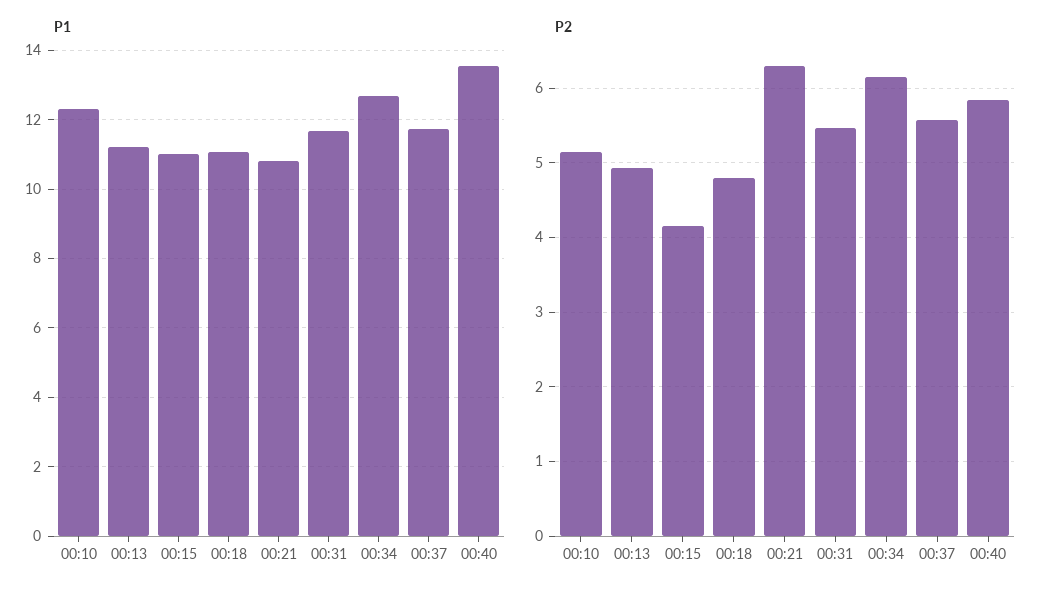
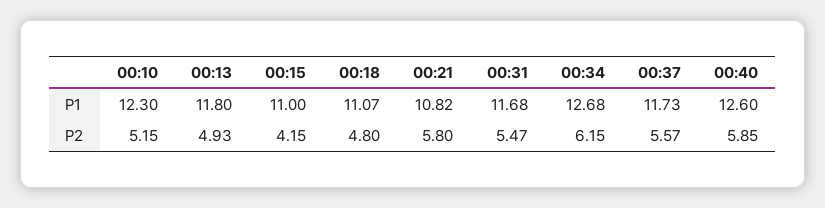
  {
    "P1": {
      "00:10": 12.3,
-     "00:13": 11.2,
+     "00:13": 11.8,
      "00:15": 11,
      "00:18": 11.07,
      "00:21": 10.82,
      "00:31": 11.68,
      "00:34": 12.68,
      "00:37": 11.73,
-     "00:40": 13.6
+     "00:40": 12.6
    },
    "P2": {
      "00:10": 5.15,
      "00:13": 4.93,
      "00:15": 4.15,
      "00:18": 4.8,
-     "00:21": 6.3,
+     "00:21": 5.8,
      "00:31": 5.47,
      "00:34": 6.15,
      "00:37": 5.57,
      "00:40": 5.85
    }
  }

